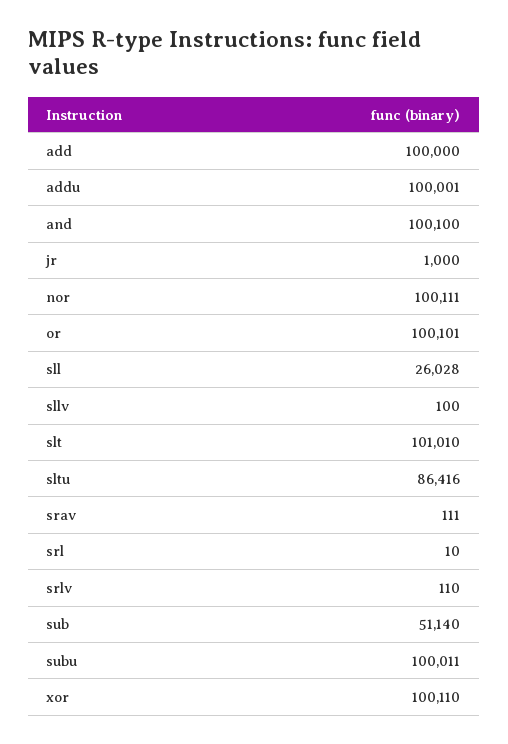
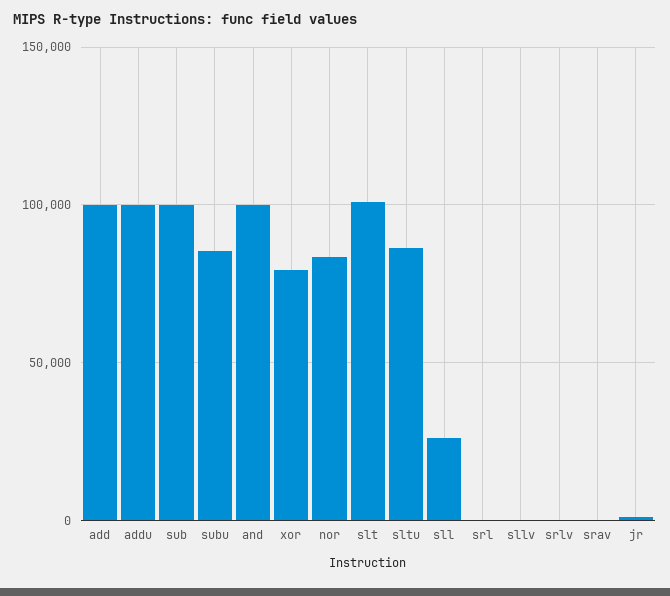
  {
    "add": 100000,
    "addu": 100001,
    "and": 100100,
    "jr": 1000,
-   "nor": 100111,
+   "nor": 85000,
-   "or": 100101,
    "sll": 26028,
    "sllv": 100,
    "slt": 101010,
    "sltu": 86416,
    "srav": 111,
    "srl": 10,
    "srlv": 110,
-   "sub": 51140,
+   "sub": 100000,
-   "subu": 100011,
+   "subu": 85000,
-   "xor": 100110
+   "xor": 80000
  }

